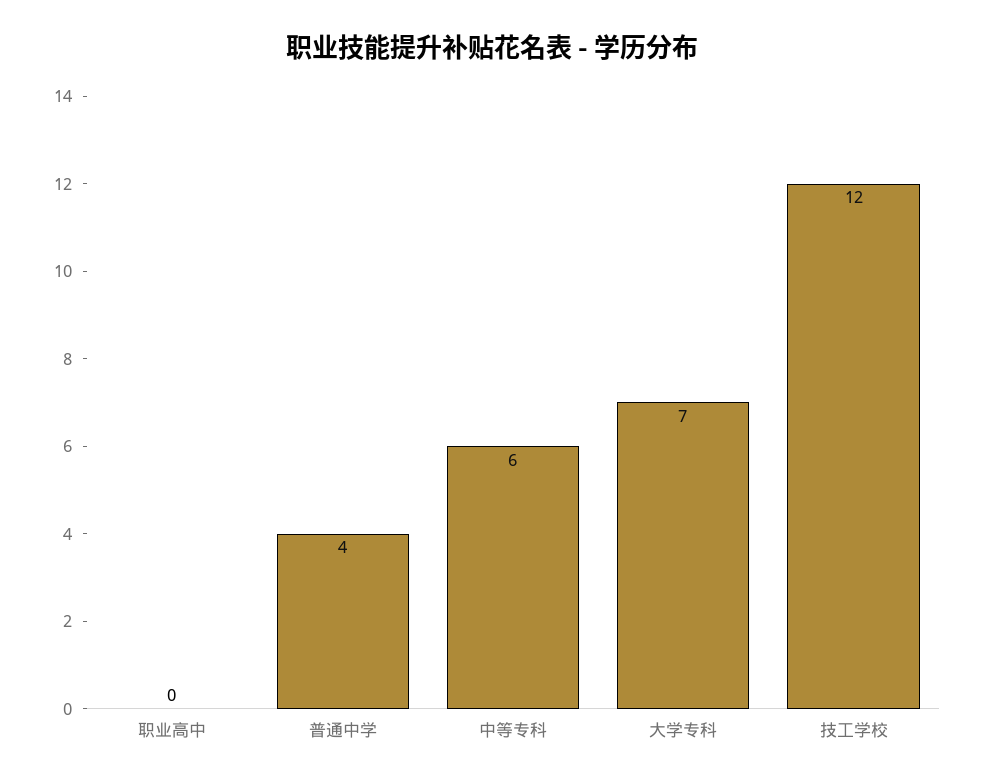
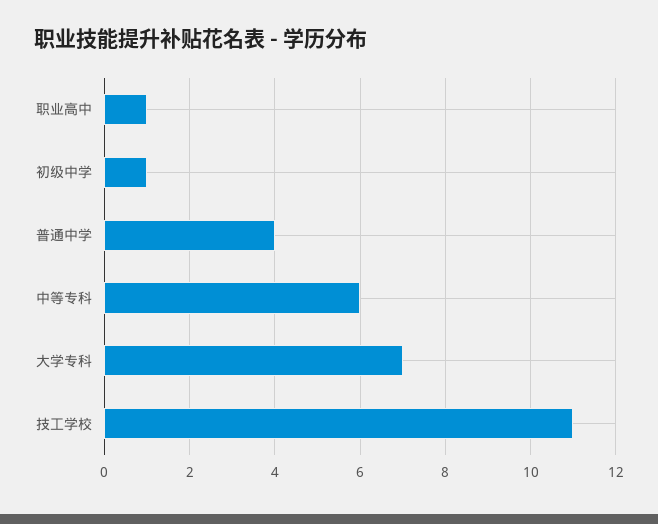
  {
-   "职业高中": 0,
+   "职业高中": 1,
    "普通中学": 4,
    "中等专科": 6,
    "大学专科": 7,
-   "技工学校": 12
+   "技工学校": 11,
+   "初级中学": 1
  }

